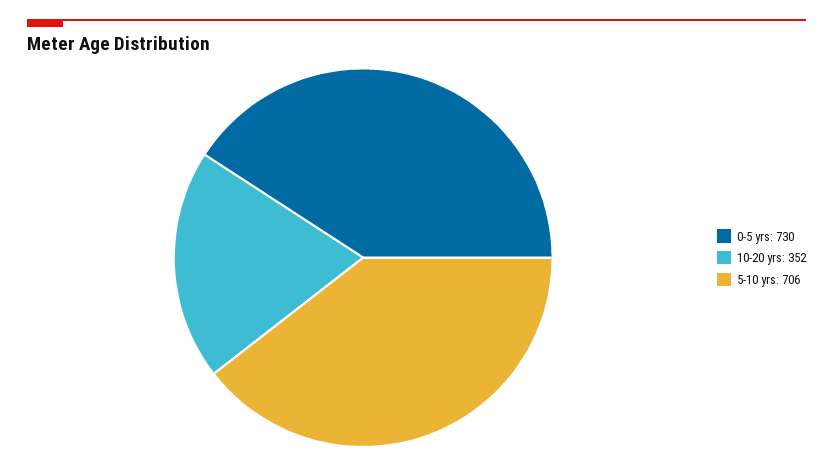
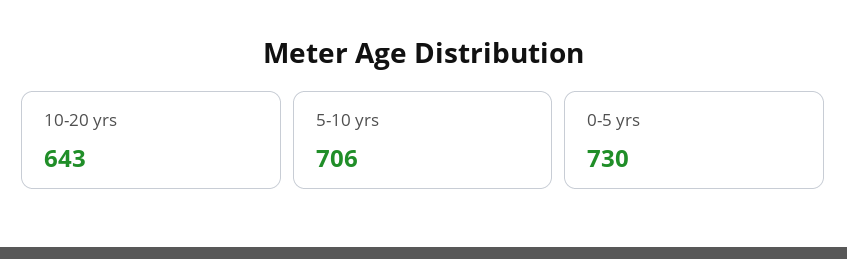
  {
    "0-5 yrs": 730,
-   "10-20 yrs": 352,
+   "10-20 yrs": 643,
    "5-10 yrs": 706
  }

